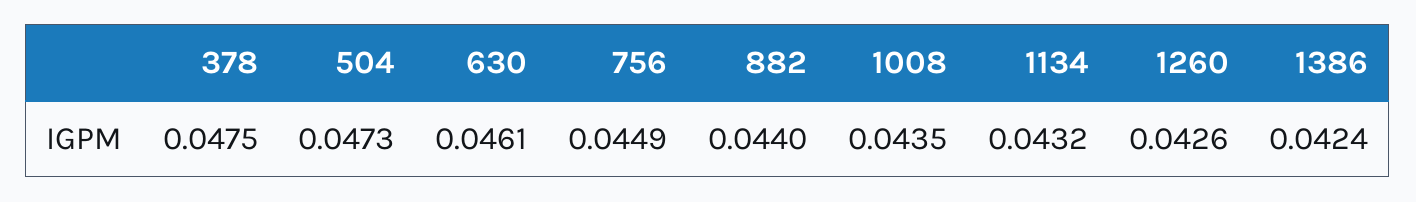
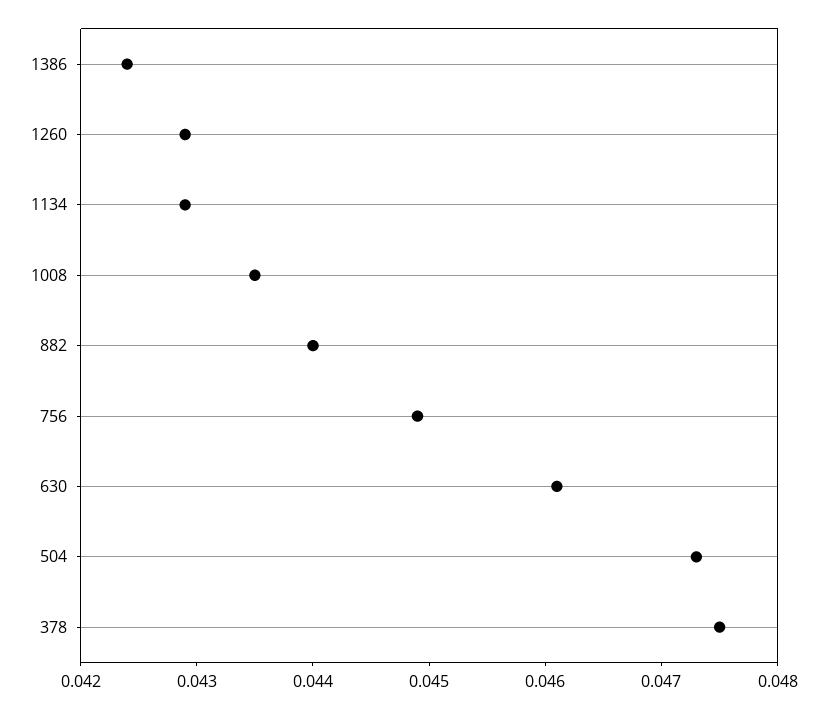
  {
    "378": 0.0475,
    "504": 0.0473,
    "630": 0.0461,
    "756": 0.0449,
    "882": 0.044,
    "1008": 0.0435,
-   "1134": 0.0432,
+   "1134": 0.0429,
-   "1260": 0.0426,
+   "1260": 0.0429,
    "1386": 0.0424
  }

